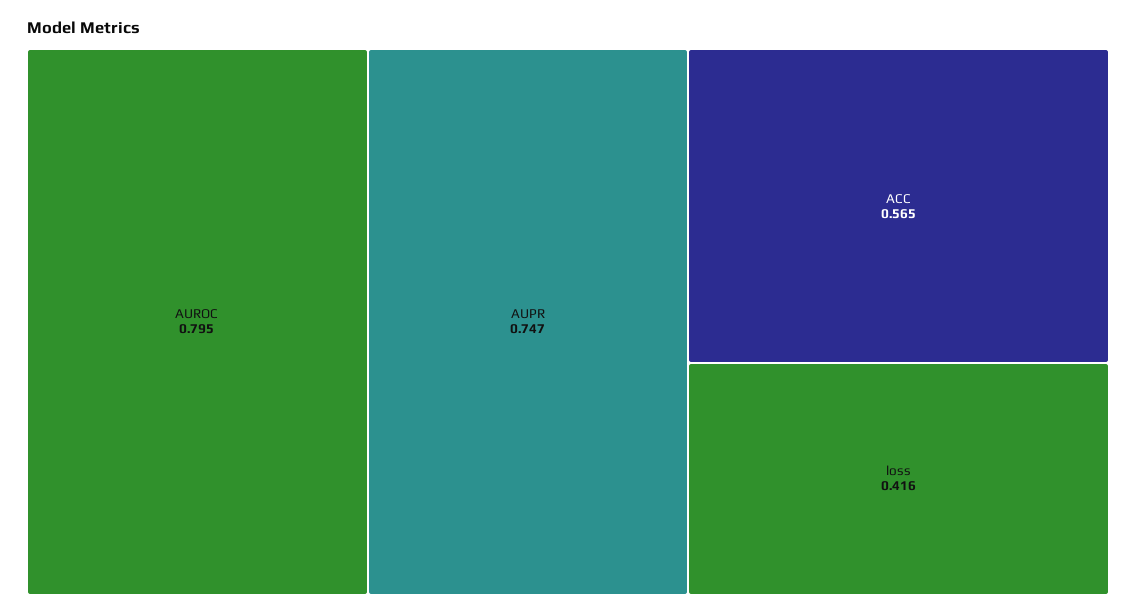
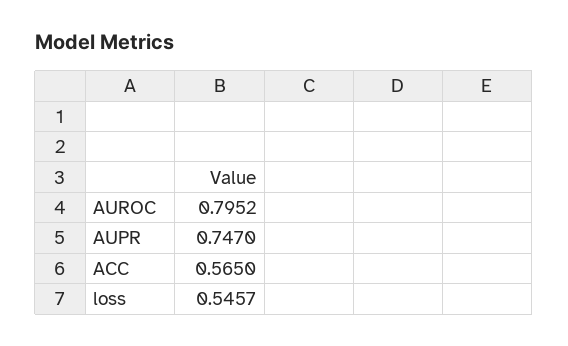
  {
    "AUROC": 0.7952,
    "AUPR": 0.747,
    "ACC": 0.565,
-   "loss": 0.416
+   "loss": 0.5457
  }

